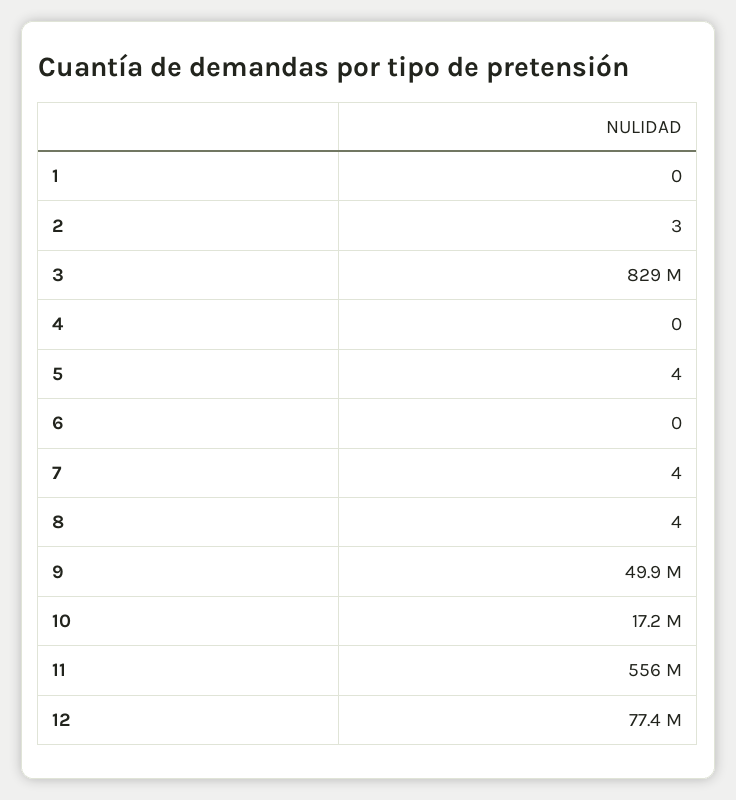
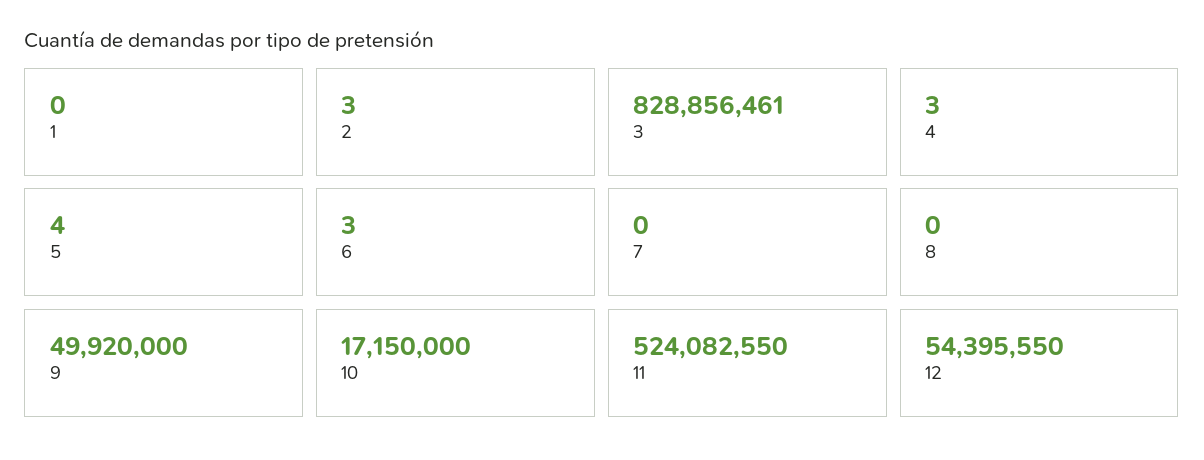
  {
    "1": 0,
    "2": 3,
    "3": 828856461,
-   "4": 0,
+   "4": 3,
    "5": 4,
-   "6": 0,
+   "6": 3,
-   "7": 4,
+   "7": 0,
-   "8": 4,
+   "8": 0,
    "9": 49920000,
    "10": 17150000,
-   "11": 556000000,
+   "11": 524082550,
-   "12": 77400000
+   "12": 54395550
  }

